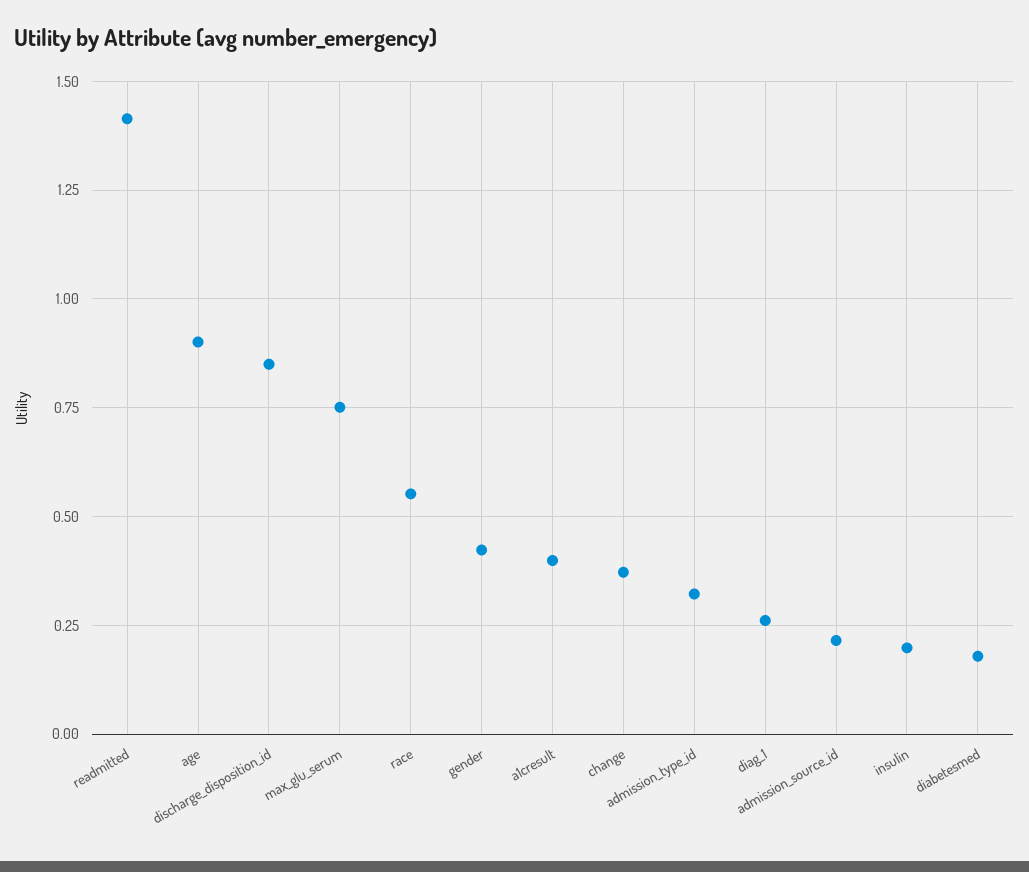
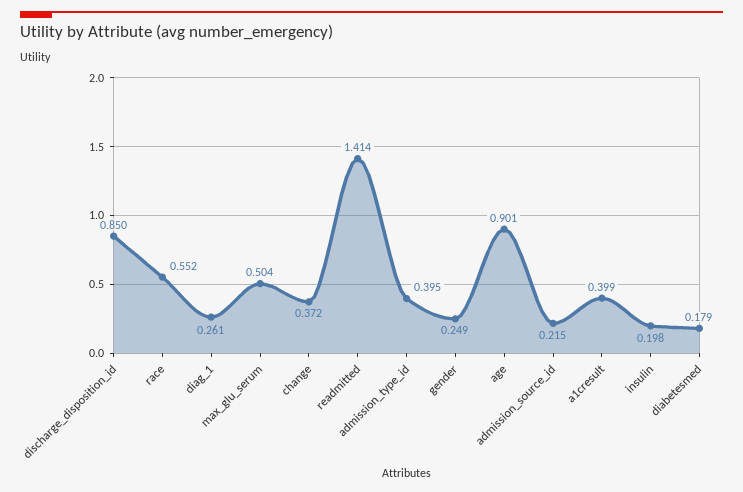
  {
    "readmitted": 1.414,
    "age": 0.901,
    "discharge_disposition_id": 0.85,
-   "max_glu_serum": 0.75,
+   "max_glu_serum": 0.504,
    "race": 0.552,
-   "gender": 0.425,
+   "gender": 0.249,
    "a1cresult": 0.399,
    "change": 0.372,
-   "admission_type_id": 0.325,
+   "admission_type_id": 0.395,
    "diag_1": 0.261,
    "admission_source_id": 0.215,
    "insulin": 0.198,
    "diabetesmed": 0.179
  }

